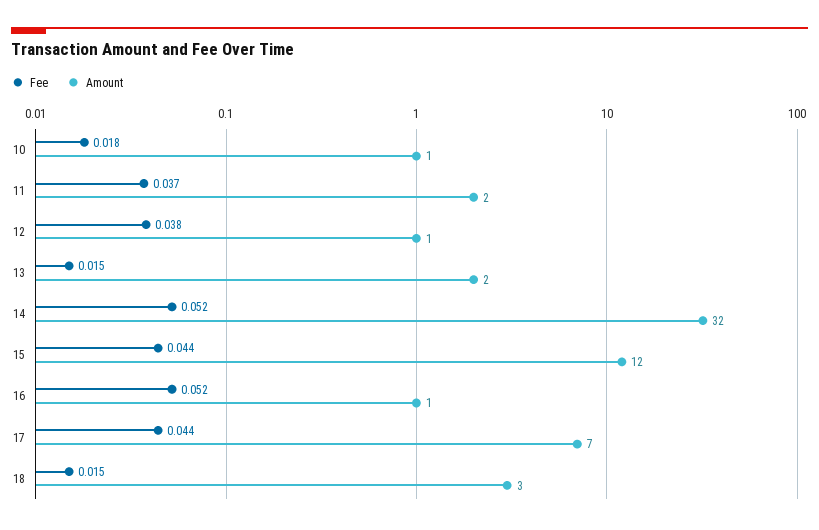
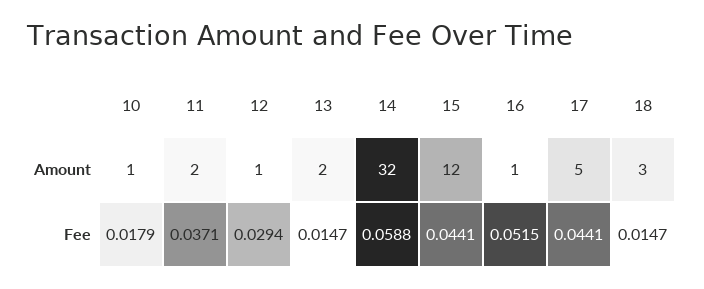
  {
    "Fee": {
      "10": 0.0179,
      "11": 0.0371,
-     "12": 0.038,
+     "12": 0.0294,
      "13": 0.0147,
-     "14": 0.052,
+     "14": 0.0588,
      "15": 0.0441,
      "16": 0.0515,
      "17": 0.0441,
      "18": 0.0147
    },
    "Amount": {
      "10": 1,
      "11": 2,
      "12": 1,
      "13": 2,
      "14": 32,
      "15": 12,
      "16": 1,
-     "17": 7,
+     "17": 5,
      "18": 3
    }
  }

